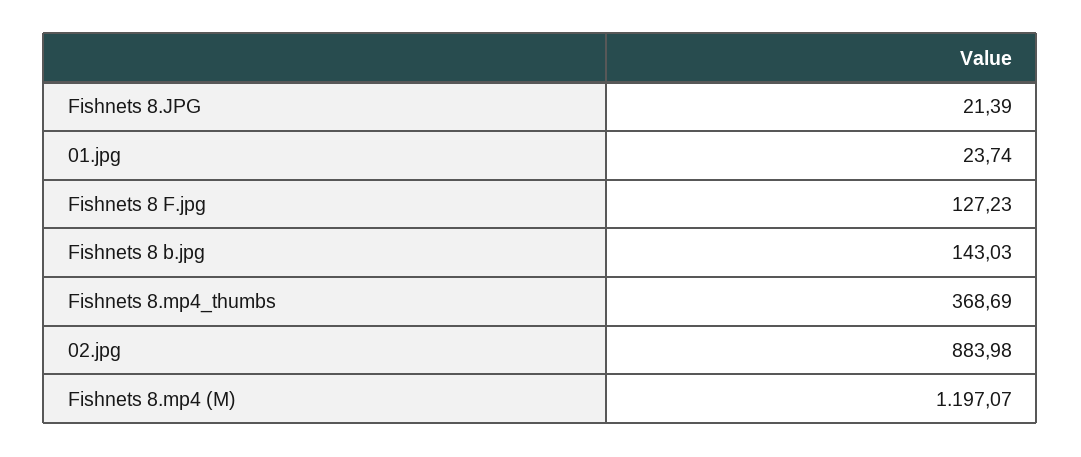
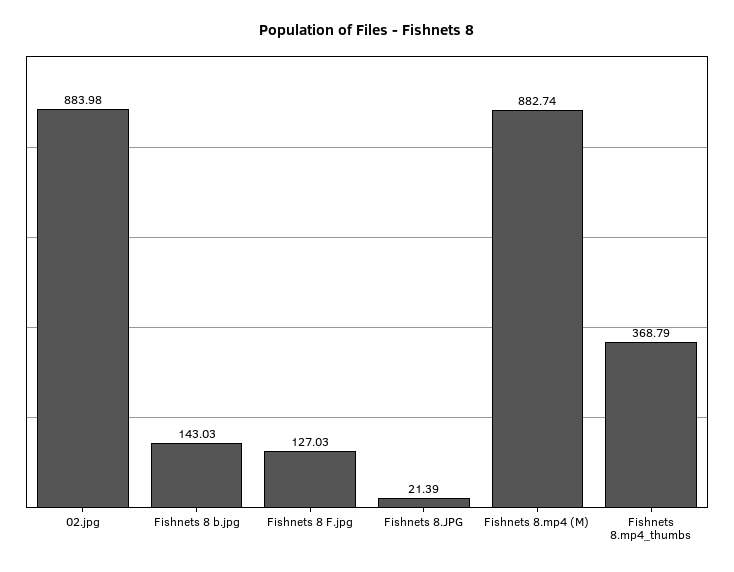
  {
    "Fishnets 8.JPG": 21.39,
-   "01.jpg": 23.74,
-   "Fishnets 8 F.jpg": 127.23,
+   "Fishnets 8 F.jpg": 127.03,
    "Fishnets 8 b.jpg": 143.03,
-   "Fishnets 8.mp4_thumbs": 368.69,
+   "Fishnets 8.mp4_thumbs": 368.79,
    "02.jpg": 883.98,
-   "Fishnets 8.mp4 (M)": 1197.07
+   "Fishnets 8.mp4 (M)": 882.74
  }

